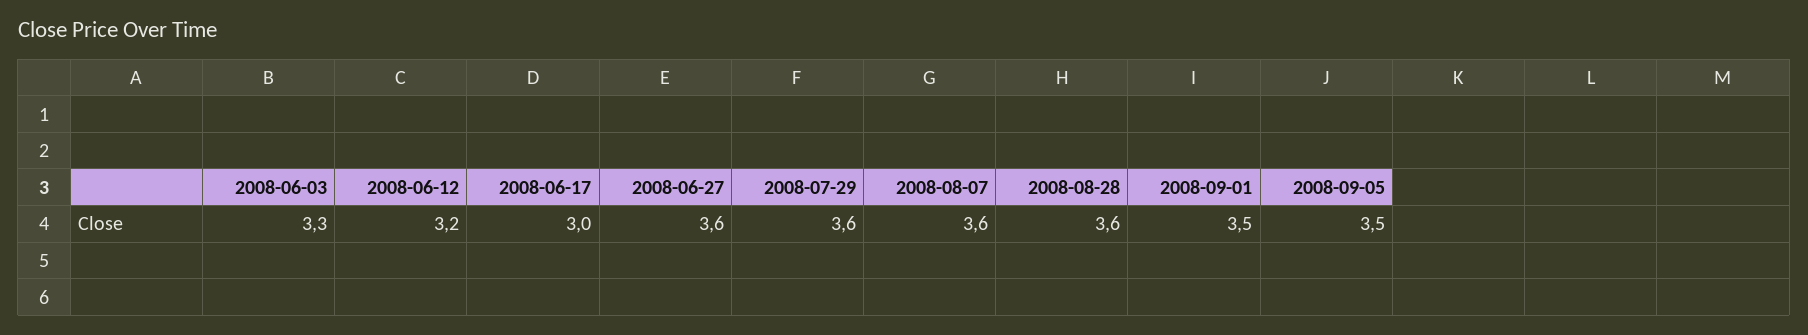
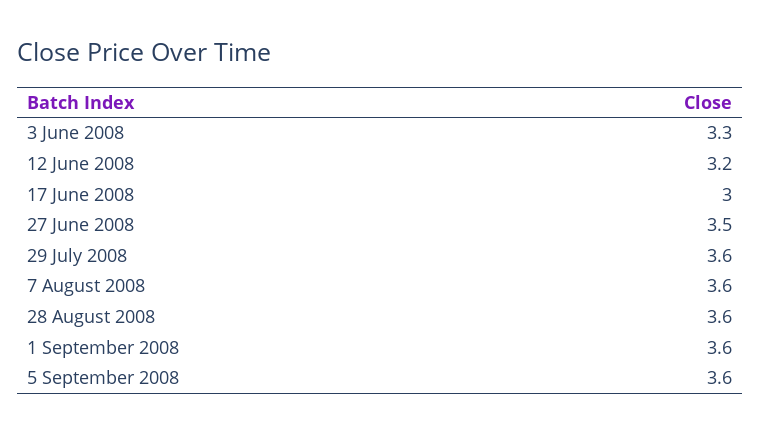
  {
    "2008-06-03": 3.3,
    "2008-06-12": 3.2,
    "2008-06-17": 3,
-   "2008-06-27": 3.6,
+   "2008-06-27": 3.5,
    "2008-07-29": 3.6,
    "2008-08-07": 3.6,
    "2008-08-28": 3.6,
-   "2008-09-01": 3.5,
+   "2008-09-01": 3.6,
-   "2008-09-05": 3.5
+   "2008-09-05": 3.6
  }

